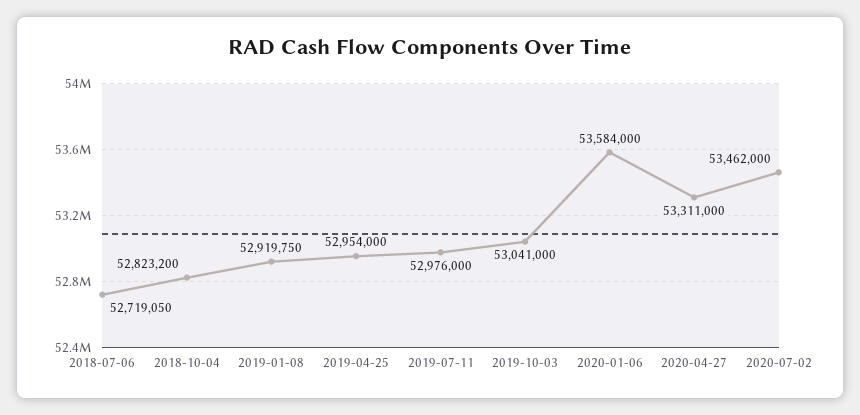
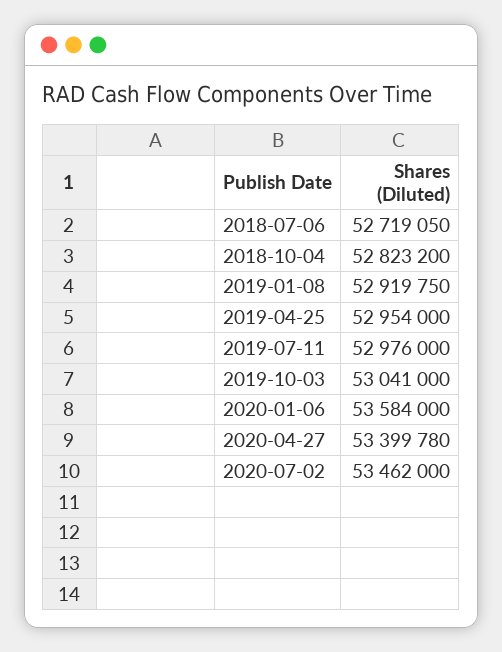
  {
    "2018-07-06": 52719050,
    "2018-10-04": 52823200,
    "2019-01-08": 52919750,
    "2019-04-25": 52954000,
    "2019-07-11": 52976000,
    "2019-10-03": 53041000,
    "2020-01-06": 53584000,
-   "2020-04-27": 53311000,
+   "2020-04-27": 53399780,
    "2020-07-02": 53462000
  }

